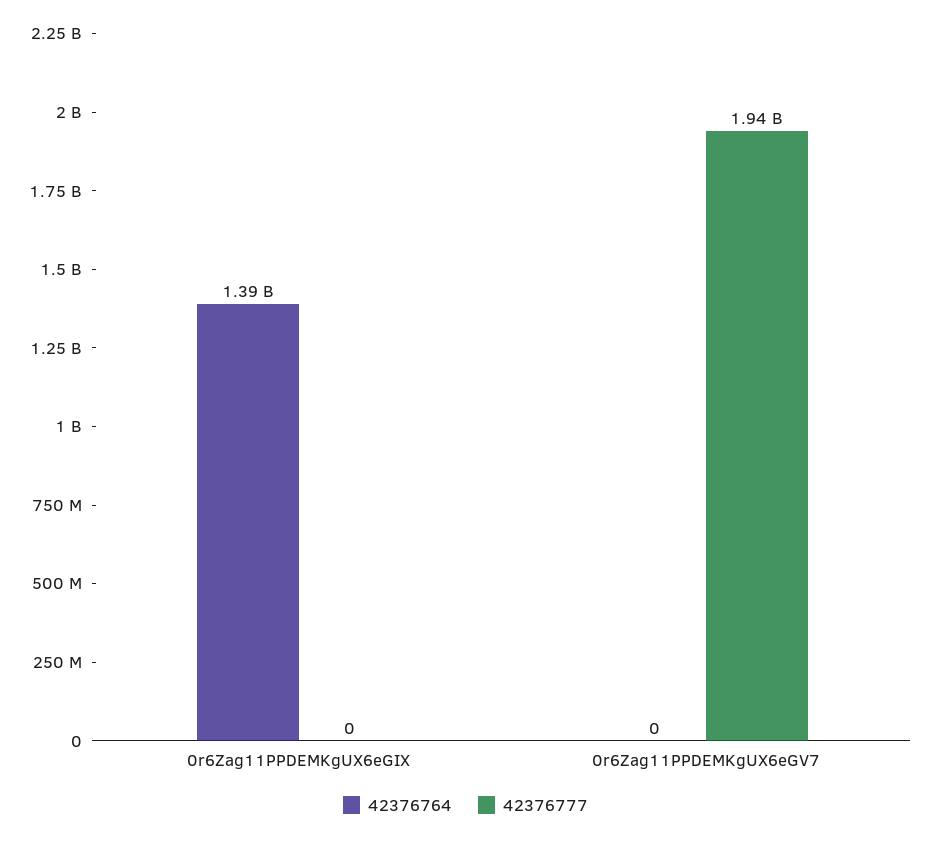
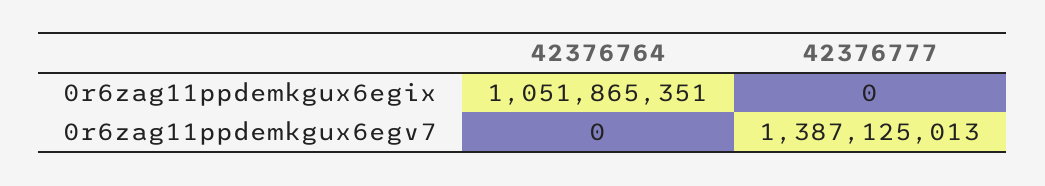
  {
    "42376764": {
-     "0r6Zag11PPDEMKgUX6eGIX": 1390000000,
+     "0r6Zag11PPDEMKgUX6eGIX": 1051865351,
      "0r6Zag11PPDEMKgUX6eGV7": 0
    },
    "42376777": {
      "0r6Zag11PPDEMKgUX6eGIX": 0,
-     "0r6Zag11PPDEMKgUX6eGV7": 1940000000
+     "0r6Zag11PPDEMKgUX6eGV7": 1387125013
    }
  }

